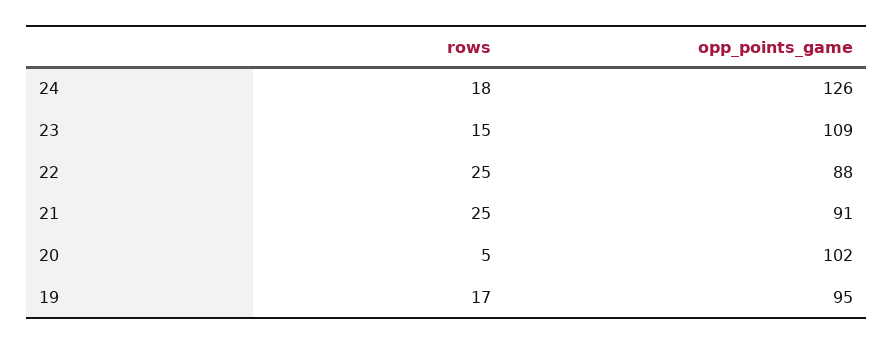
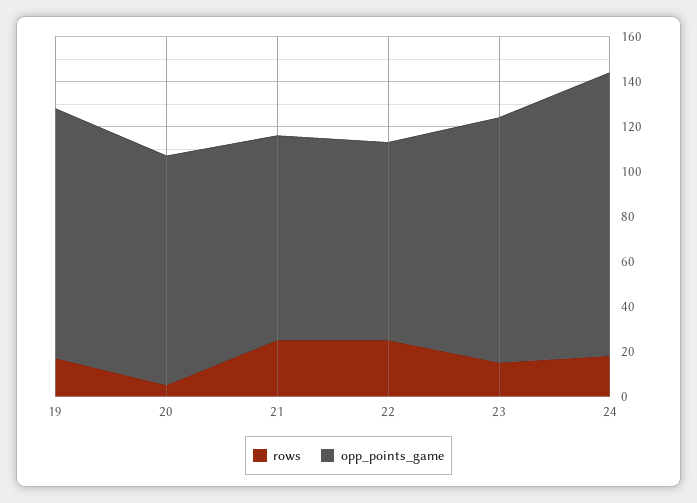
  {
    "rows": {
      "24": 18,
      "23": 15,
      "22": 25,
      "21": 25,
      "20": 5,
      "19": 17
    },
    "opp_points_game": {
      "24": 126,
      "23": 109,
      "22": 88,
      "21": 91,
      "20": 102,
-     "19": 95
+     "19": 110
    }
  }

